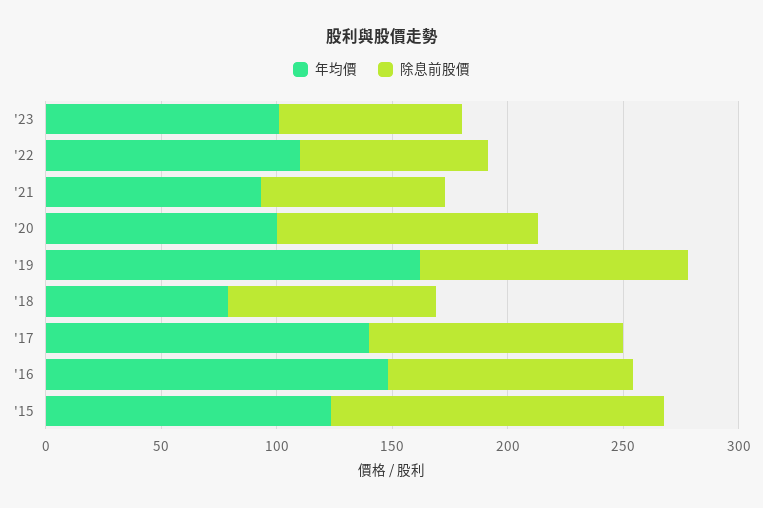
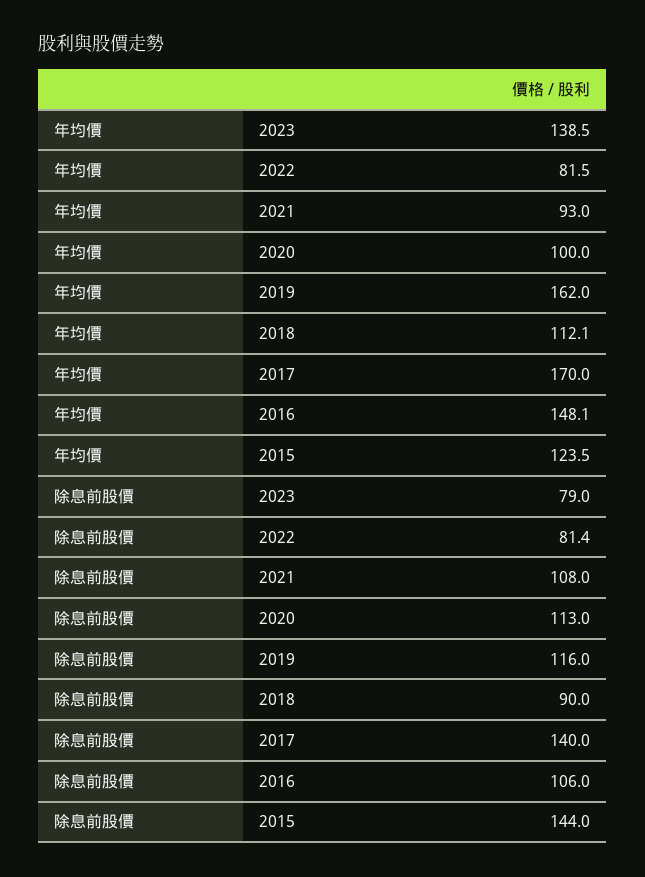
  {
    "年均價": {
-     "'23": 100,
+     "'23": 138.5,
-     "'22": 110,
+     "'22": 81.5,
      "'21": 93,
      "'20": 100,
      "'19": 162,
-     "'18": 80,
+     "'18": 112.1,
-     "'17": 140,
+     "'17": 170,
      "'16": 148.1,
      "'15": 123.5
    },
    "除息前股價": {
      "'23": 79,
      "'22": 81.4,
-     "'21": 80,
+     "'21": 108,
      "'20": 113,
      "'19": 116,
      "'18": 90,
-     "'17": 110,
+     "'17": 140,
      "'16": 106,
      "'15": 144
    }
  }

